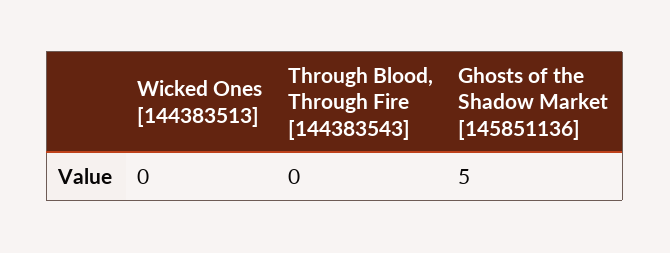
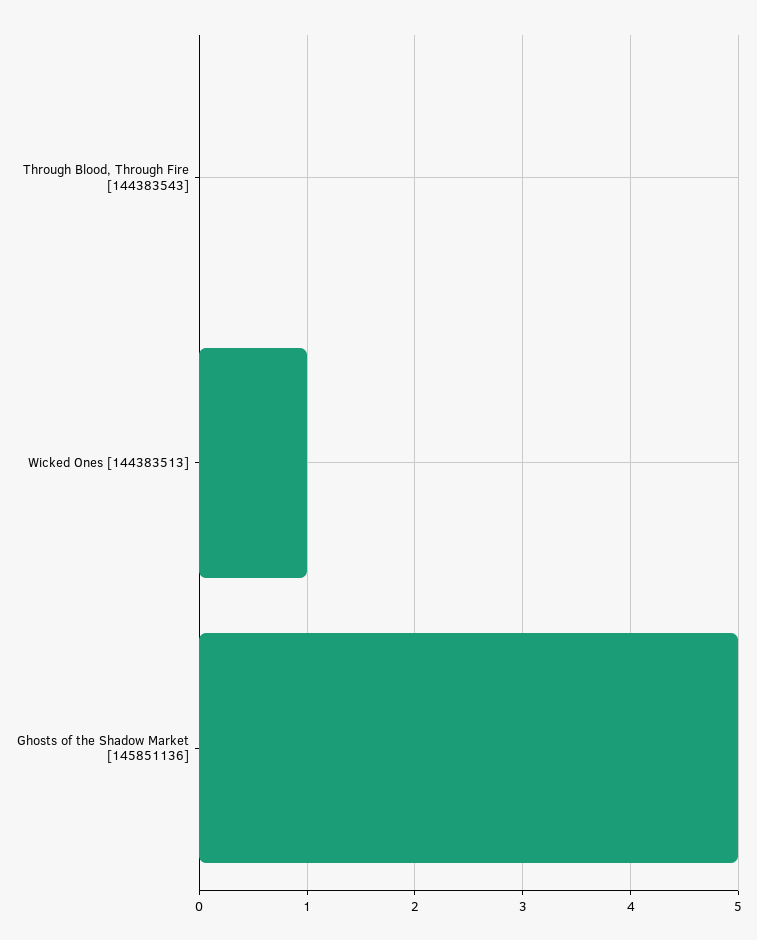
  {
-   "Wicked Ones [144383513]": 0,
+   "Wicked Ones [144383513]": 1,
    "Through Blood, Through Fire [144383543]": 0,
    "Ghosts of the Shadow Market [145851136]": 5
  }

